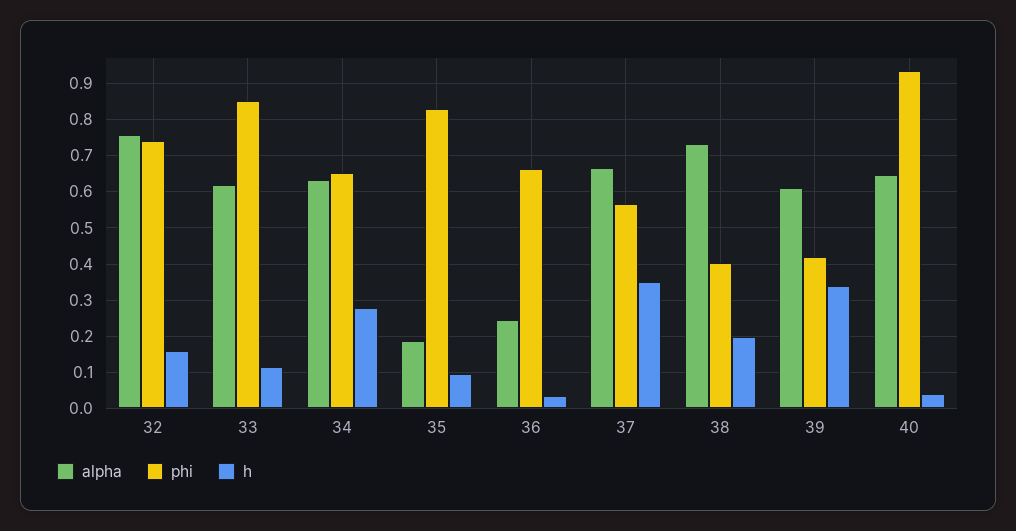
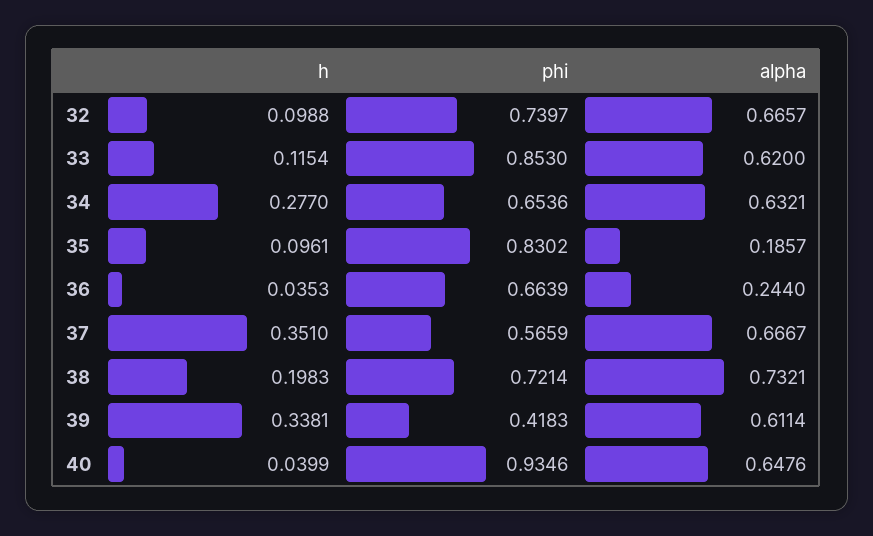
  {
    "alpha": {
-     "32": 0.76,
+     "32": 0.6657,
      "33": 0.62,
      "34": 0.6321,
      "35": 0.1857,
      "36": 0.244,
      "37": 0.6667,
      "38": 0.7321,
      "39": 0.6114,
      "40": 0.6476
    },
    "phi": {
      "32": 0.7397,
      "33": 0.853,
      "34": 0.6536,
      "35": 0.8302,
      "36": 0.6639,
      "37": 0.5659,
-     "38": 0.4,
+     "38": 0.7214,
      "39": 0.4183,
      "40": 0.9346
    },
    "h": {
-     "32": 0.16,
+     "32": 0.0988,
      "33": 0.1154,
      "34": 0.277,
      "35": 0.0961,
      "36": 0.0353,
      "37": 0.351,
      "38": 0.1983,
      "39": 0.3381,
      "40": 0.0399
    }
  }

